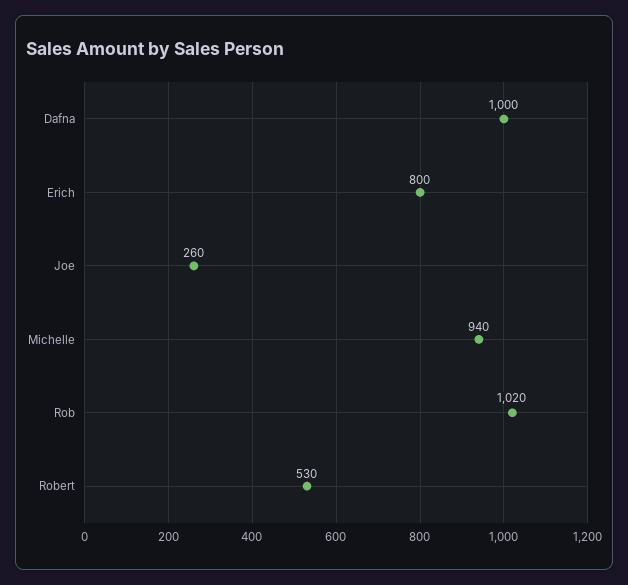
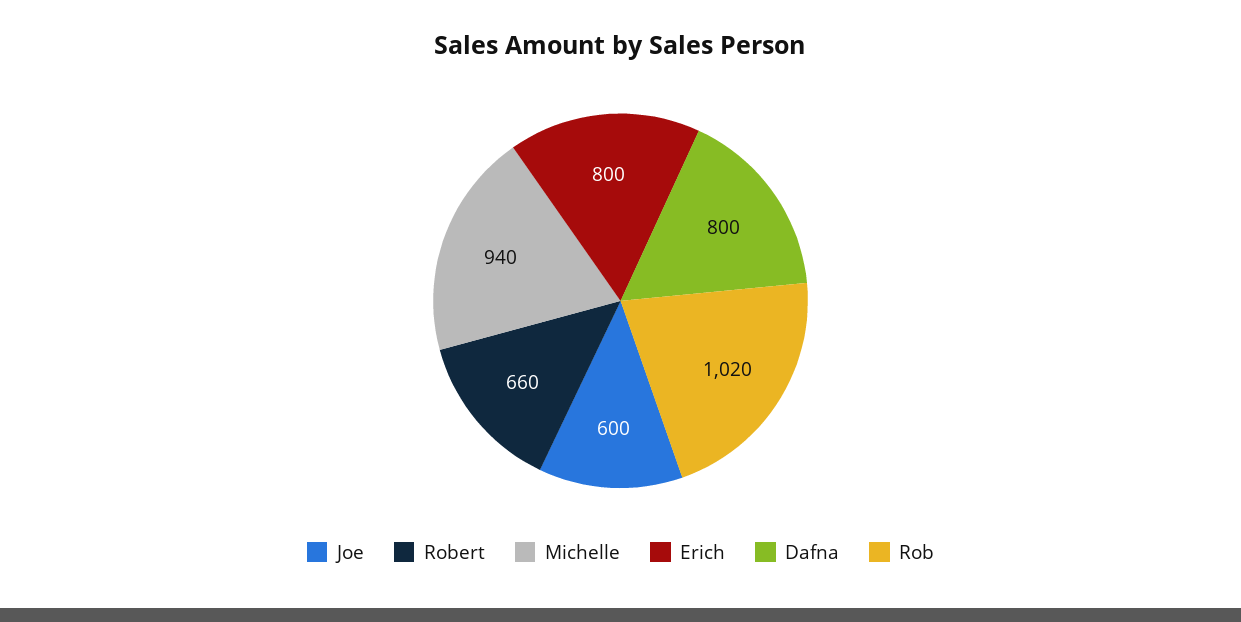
  {
-   "Dafna": 1000,
+   "Dafna": 800,
    "Erich": 800,
-   "Joe": 260,
+   "Joe": 600,
    "Michelle": 940,
    "Rob": 1020,
-   "Robert": 530
+   "Robert": 660
  }

